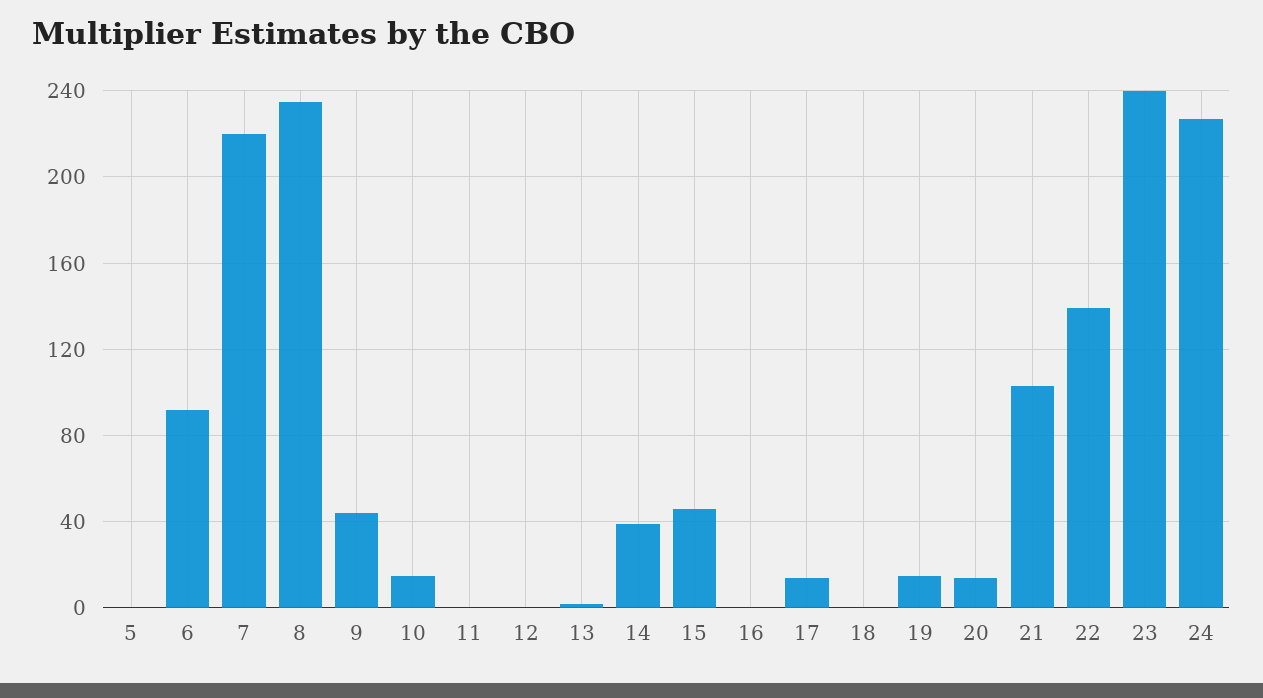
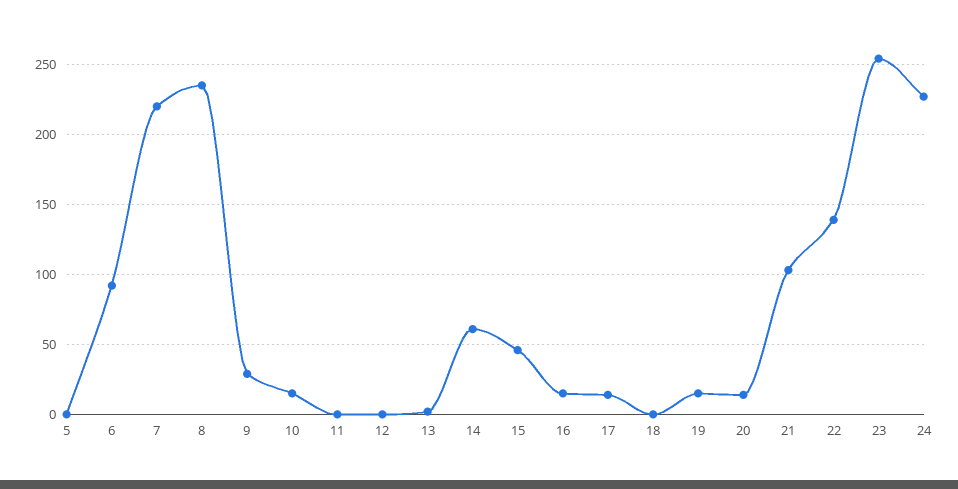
  {
    "5": 0,
    "6": 90,
    "7": 220,
    "8": 235,
-   "9": 45,
+   "9": 30,
    "10": 15,
    "11": 0,
    "12": 0,
    "13": 0,
-   "14": 40,
+   "14": 60,
    "15": 45,
-   "16": 0,
+   "16": 15,
    "17": 15,
    "18": 0,
    "19": 15,
    "20": 15,
    "21": 105,
    "22": 140,
-   "23": 240,
+   "23": 255,
    "24": 225
  }

